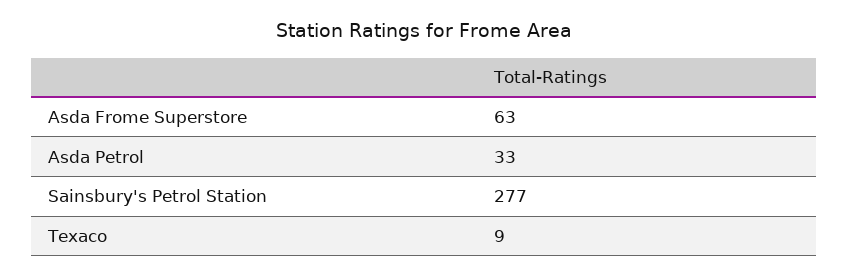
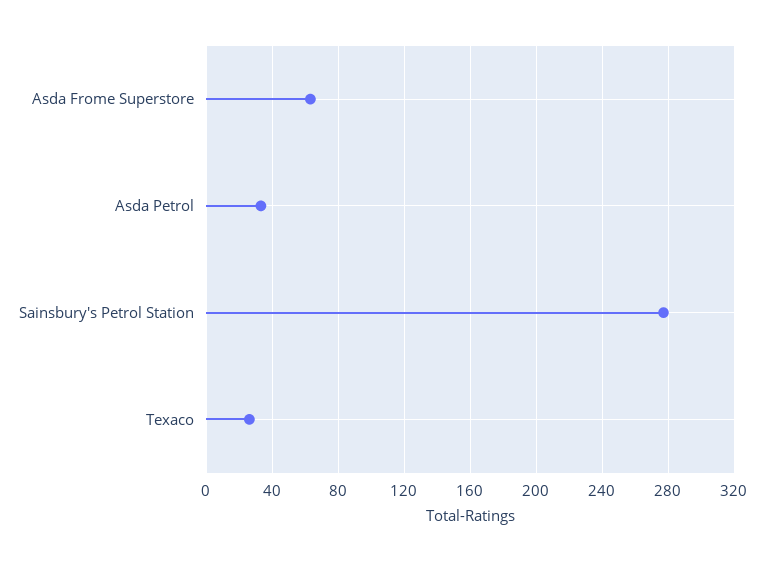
  {
    "Asda Frome Superstore": 63,
    "Asda Petrol": 33,
    "Sainsbury's Petrol Station": 277,
-   "Texaco": 9
+   "Texaco": 25
  }

